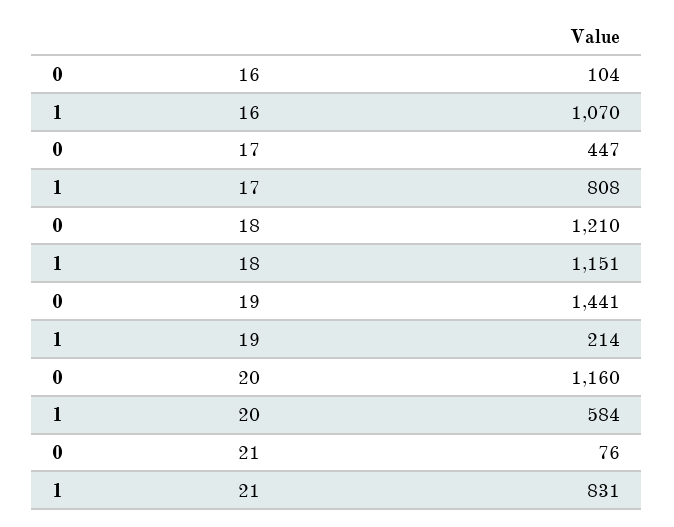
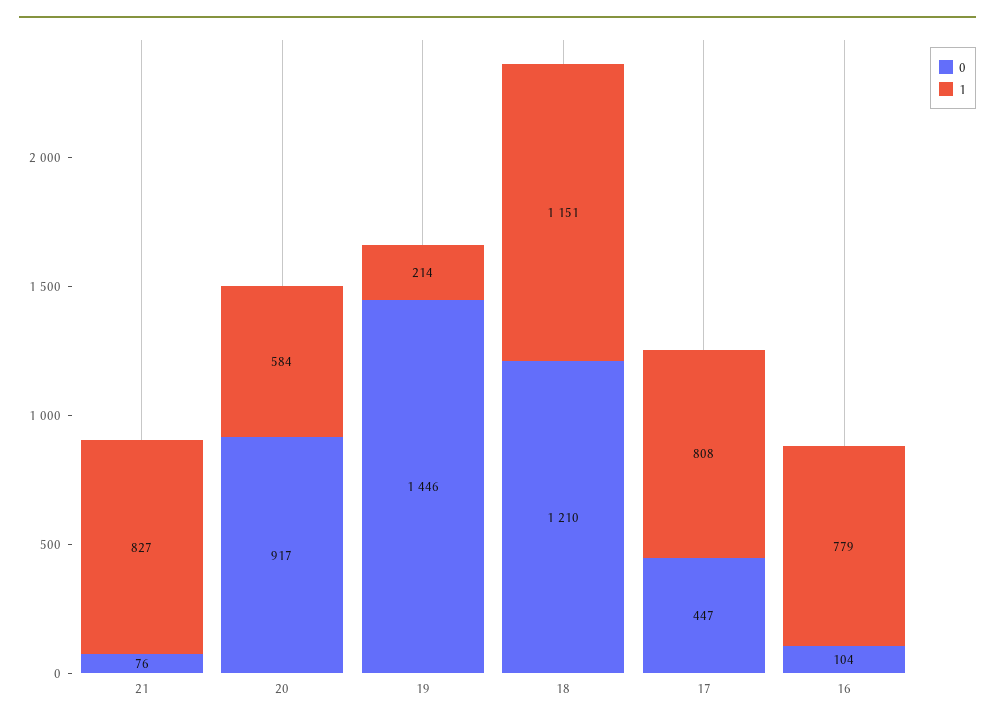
  {
    "0": {
      "16": 104,
      "17": 447,
      "18": 1210,
-     "19": 1441,
+     "19": 1446,
-     "20": 1160,
+     "20": 917,
      "21": 76
    },
    "1": {
-     "16": 1070,
+     "16": 779,
      "17": 808,
      "18": 1151,
      "19": 214,
      "20": 584,
-     "21": 831
+     "21": 827
    }
  }

